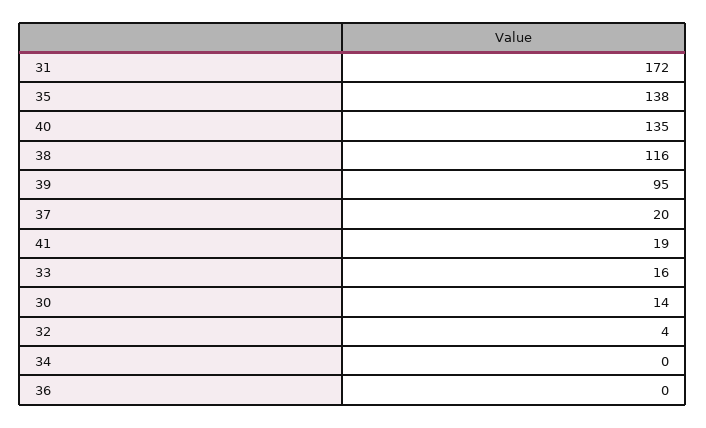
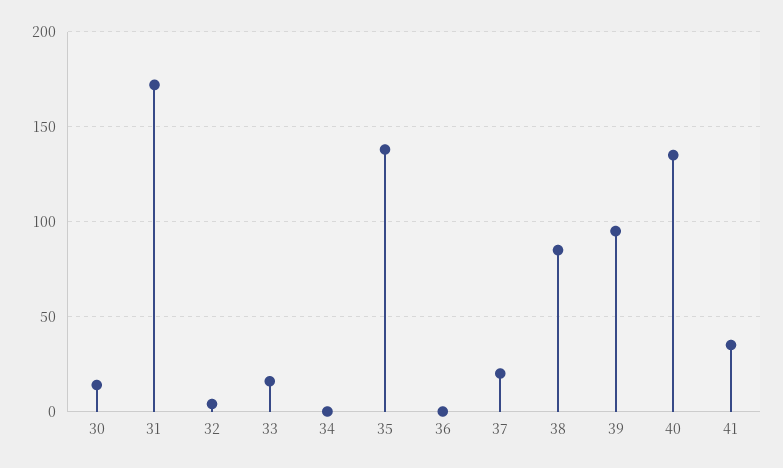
  {
    "31": 172,
    "35": 138,
    "40": 135,
-   "38": 116,
+   "38": 85,
    "39": 95,
    "37": 20,
-   "41": 19,
+   "41": 35,
    "33": 16,
    "30": 14,
    "32": 4,
    "34": 0,
    "36": 0
  }

